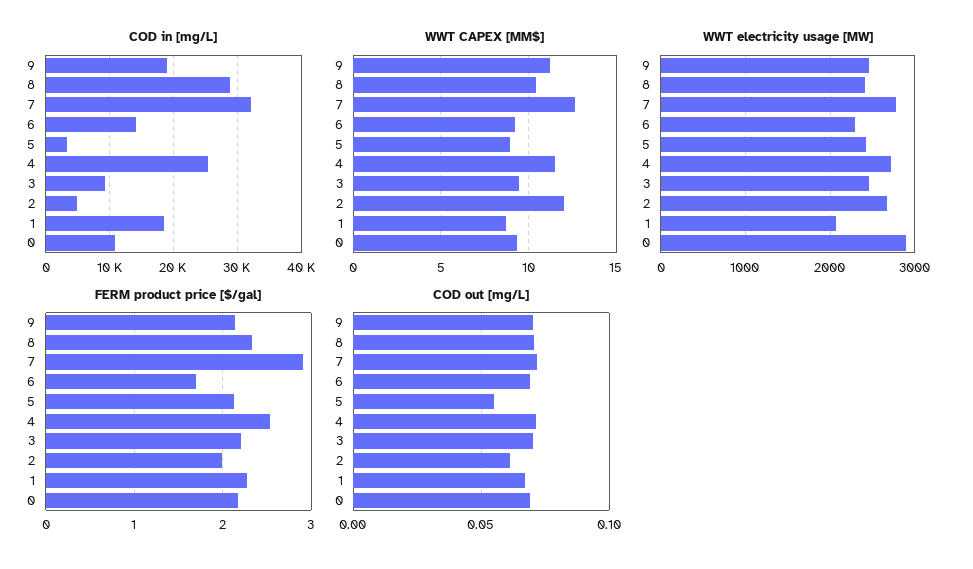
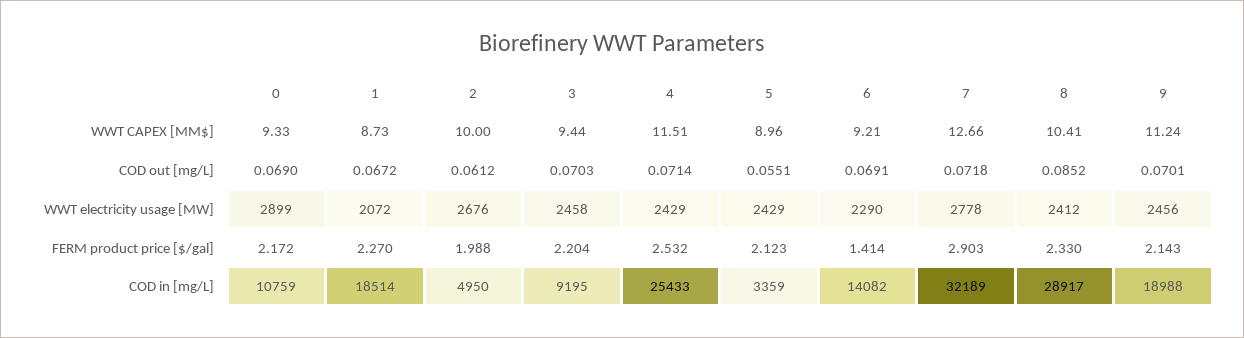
  {
    "COD in [mg/L]": {
      "9": 18988,
      "8": 28917,
      "7": 32189,
      "6": 14082,
      "5": 3359,
      "4": 25433,
      "3": 9195,
      "2": 4950,
      "1": 18514,
      "0": 10759
    },
    "WWT CAPEX [MM$]": {
      "9": 11.24,
      "8": 10.41,
      "7": 12.66,
      "6": 9.21,
      "5": 8.96,
      "4": 11.51,
      "3": 9.44,
-     "2": 12,
+     "2": 10,
      "1": 8.73,
      "0": 9.33
    },
    "WWT electricity usage [MW]": {
      "9": 2456,
      "8": 2412,
      "7": 2778,
      "6": 2290,
      "5": 2429,
-     "4": 2700,
+     "4": 2429,
      "3": 2458,
      "2": 2676,
      "1": 2072,
      "0": 2899
    },
    "FERM product price [$/gal]": {
      "9": 2.143,
      "8": 2.33,
      "7": 2.903,
-     "6": 1.7,
+     "6": 1.414,
      "5": 2.123,
      "4": 2.532,
      "3": 2.204,
      "2": 1.988,
      "1": 2.27,
      "0": 2.172
    },
    "COD out [mg/L]": {
      "9": 0.0701,
-     "8": 0.07,
+     "8": 0.0852,
      "7": 0.0718,
      "6": 0.0691,
      "5": 0.0551,
      "4": 0.0714,
      "3": 0.0703,
      "2": 0.0612,
      "1": 0.0672,
      "0": 0.069
    }
  }

